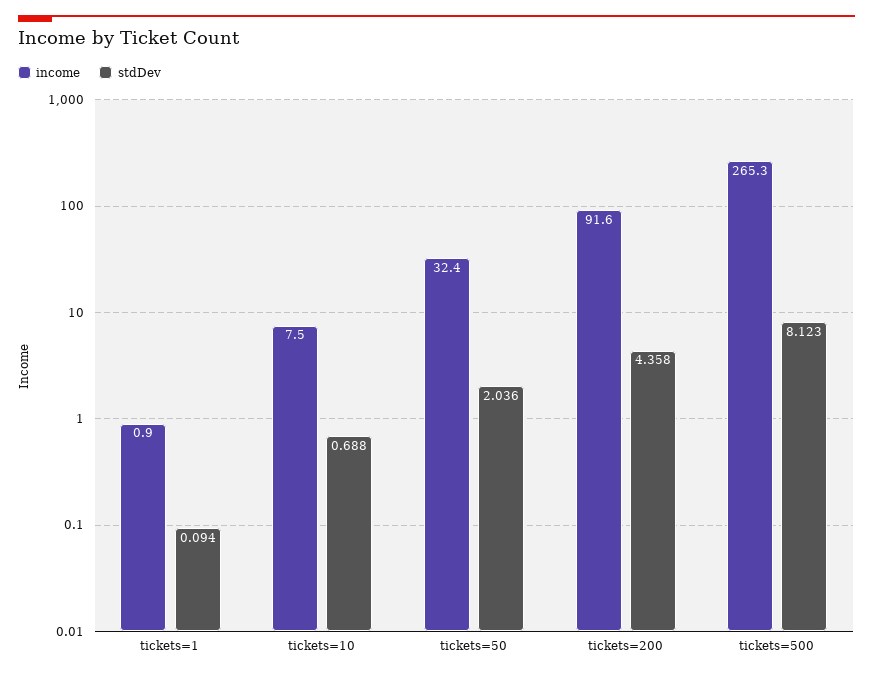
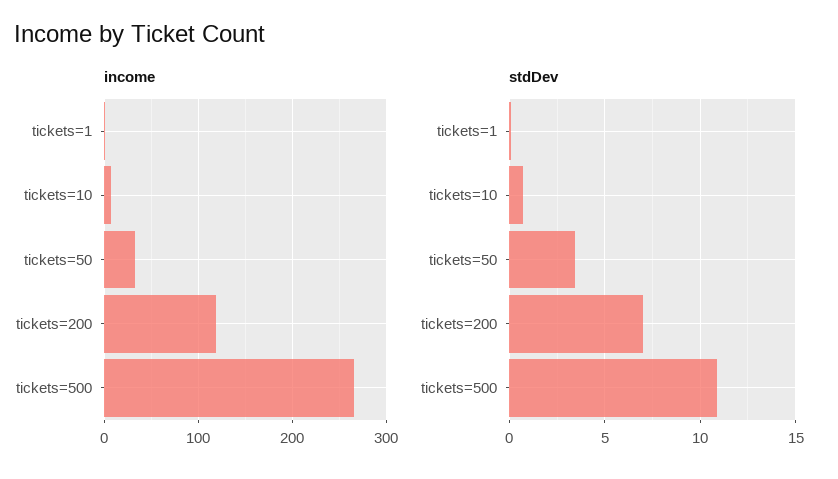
  {
    "income": {
      "tickets=1": 0.9,
      "tickets=10": 7.5,
      "tickets=50": 32.4,
-     "tickets=200": 91.6,
+     "tickets=200": 120,
      "tickets=500": 265.3
    },
    "stdDev": {
      "tickets=1": 0.094,
      "tickets=10": 0.688,
-     "tickets=50": 2.036,
+     "tickets=50": 3.5,
-     "tickets=200": 4.358,
+     "tickets=200": 7,
-     "tickets=500": 8.123
+     "tickets=500": 11
    }
  }

